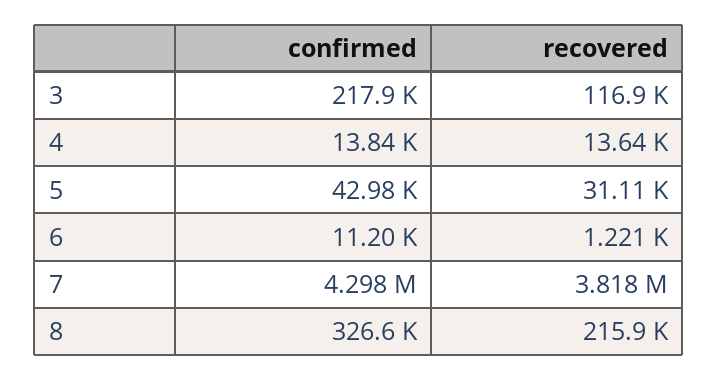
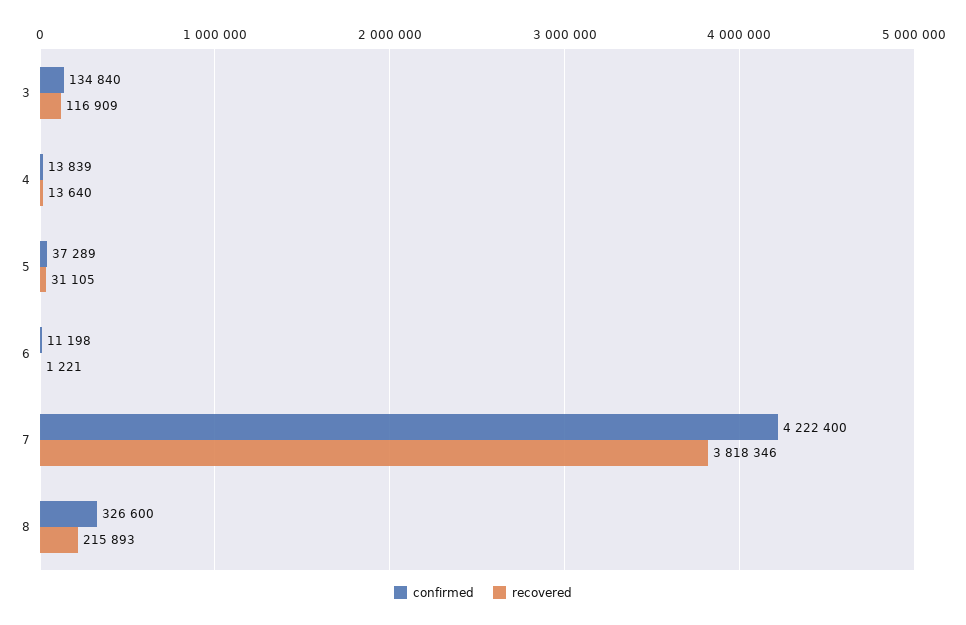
  {
    "confirmed": {
-     "3": 217900,
+     "3": 134840,
      "4": 13839,
-     "5": 42980,
+     "5": 37289,
      "6": 11198,
-     "7": 4298000,
+     "7": 4222400,
      "8": 326600
    },
    "recovered": {
      "3": 116909,
      "4": 13640,
      "5": 31105,
      "6": 1221,
      "7": 3818346,
      "8": 215893
    }
  }

